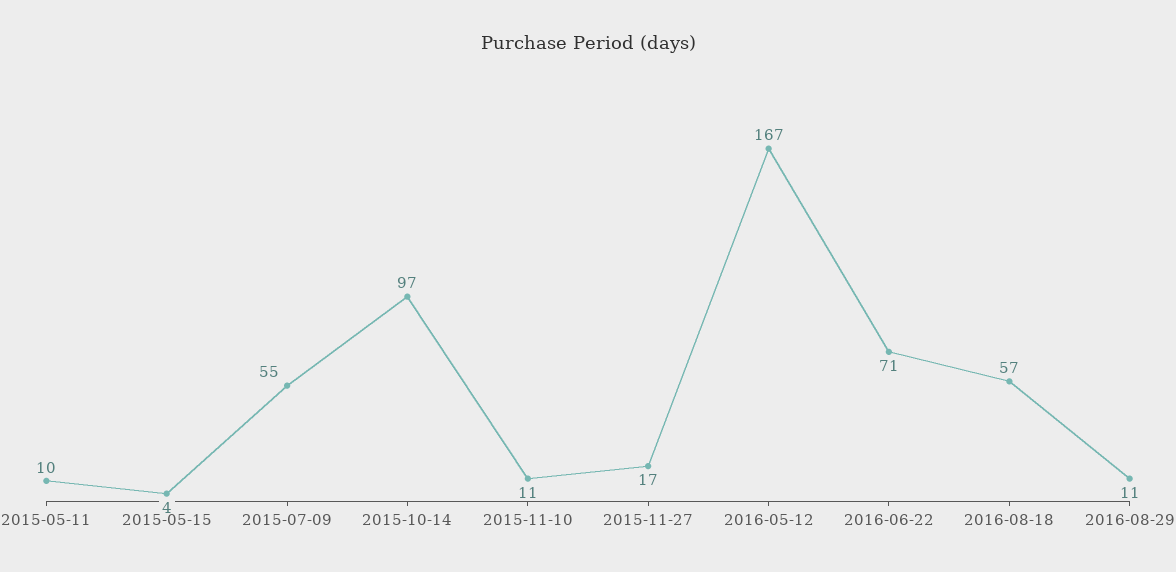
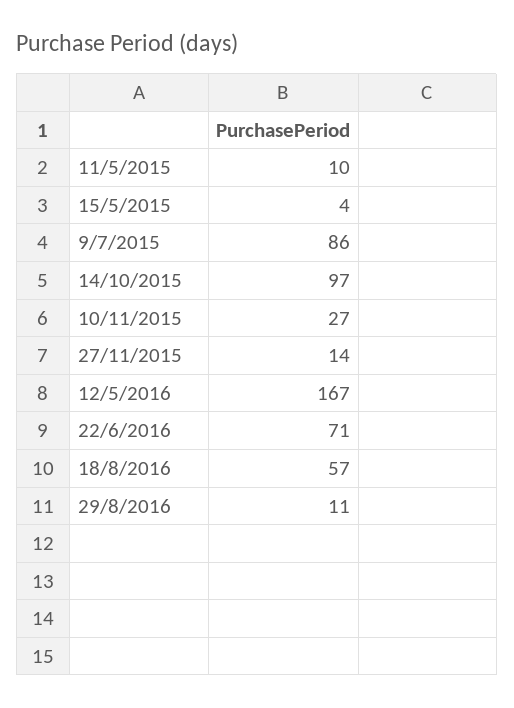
  {
    "2015-05-11": 10,
    "2015-05-15": 4,
-   "2015-07-09": 55,
+   "2015-07-09": 86,
    "2015-10-14": 97,
-   "2015-11-10": 11,
+   "2015-11-10": 27,
-   "2015-11-27": 17,
+   "2015-11-27": 14,
    "2016-05-12": 167,
    "2016-06-22": 71,
    "2016-08-18": 57,
    "2016-08-29": 11
  }

